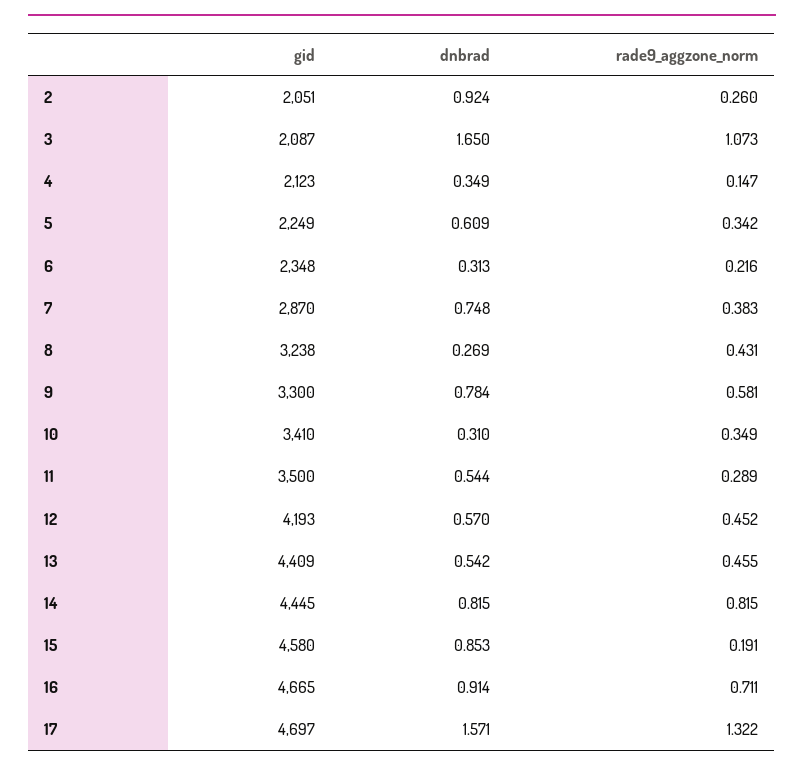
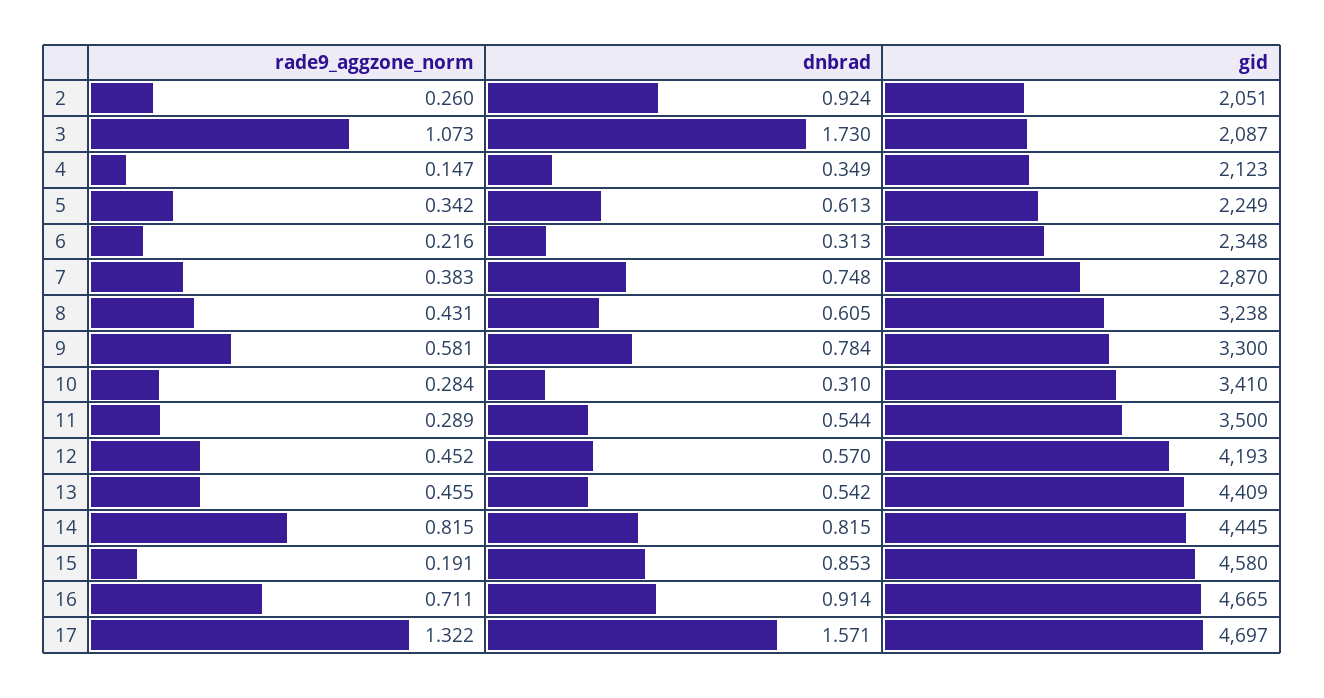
  {
    "gid": {
      "2": 2051,
      "3": 2087,
      "4": 2123,
      "5": 2249,
      "6": 2348,
      "7": 2870,
      "8": 3238,
      "9": 3300,
      "10": 3410,
      "11": 3500,
      "12": 4193,
      "13": 4409,
      "14": 4445,
      "15": 4580,
      "16": 4665,
      "17": 4697
    },
    "dnbrad": {
      "2": 0.924,
-     "3": 1.65,
+     "3": 1.73,
      "4": 0.349,
-     "5": 0.609,
+     "5": 0.613,
      "6": 0.313,
      "7": 0.748,
-     "8": 0.269,
+     "8": 0.605,
      "9": 0.784,
      "10": 0.31,
      "11": 0.544,
      "12": 0.57,
      "13": 0.542,
      "14": 0.815,
      "15": 0.853,
      "16": 0.914,
      "17": 1.571
    },
    "rade9_aggzone_norm": {
      "2": 0.26,
      "3": 1.073,
      "4": 0.147,
      "5": 0.342,
      "6": 0.216,
      "7": 0.383,
      "8": 0.431,
      "9": 0.581,
-     "10": 0.349,
+     "10": 0.284,
      "11": 0.289,
      "12": 0.452,
      "13": 0.455,
      "14": 0.815,
      "15": 0.191,
      "16": 0.711,
      "17": 1.322
    }
  }

